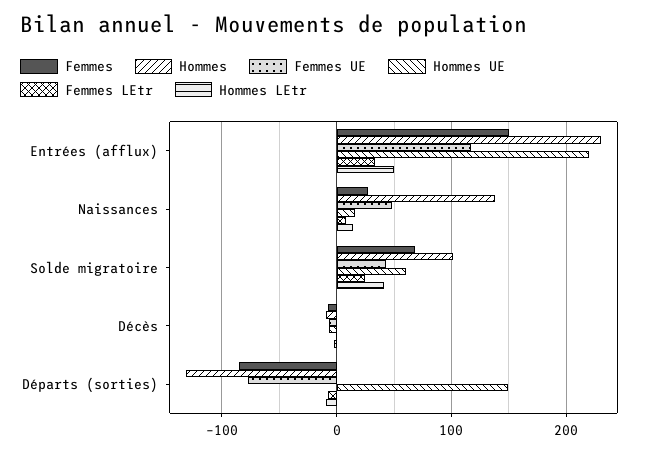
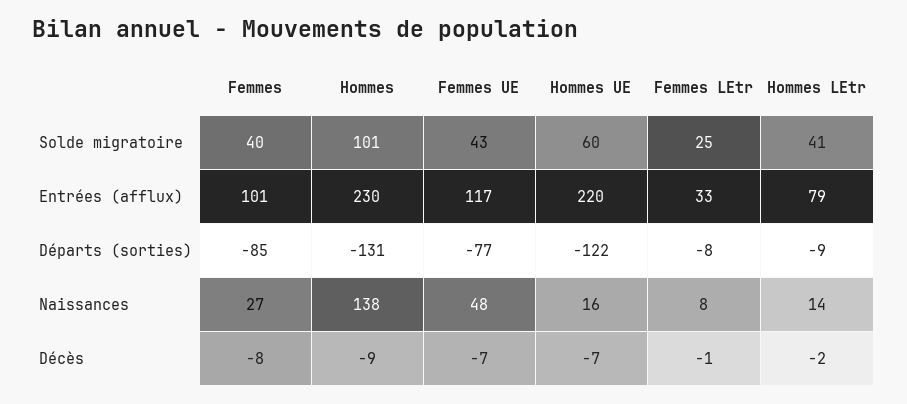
  {
    "Femmes": {
-     "Entrées (afflux)": 150,
+     "Entrées (afflux)": 101,
      "Naissances": 27,
-     "Solde migratoire": 70,
+     "Solde migratoire": 40,
      "Décès": -8,
      "Départs (sorties)": -85
    },
    "Hommes": {
      "Entrées (afflux)": 230,
      "Naissances": 138,
      "Solde migratoire": 101,
      "Décès": -9,
      "Départs (sorties)": -131
    },
    "Femmes UE": {
      "Entrées (afflux)": 117,
      "Naissances": 48,
      "Solde migratoire": 43,
      "Décès": -7,
      "Départs (sorties)": -77
    },
    "Hommes UE": {
      "Entrées (afflux)": 220,
      "Naissances": 16,
      "Solde migratoire": 60,
      "Décès": -7,
-     "Départs (sorties)": 150
+     "Départs (sorties)": -122
    },
    "Femmes LEtr": {
      "Entrées (afflux)": 33,
      "Naissances": 8,
      "Solde migratoire": 25,
      "Décès": -1,
      "Départs (sorties)": -8
    },
    "Hommes LEtr": {
-     "Entrées (afflux)": 50,
+     "Entrées (afflux)": 79,
      "Naissances": 14,
      "Solde migratoire": 41,
      "Décès": -2,
      "Départs (sorties)": -9
    }
  }

